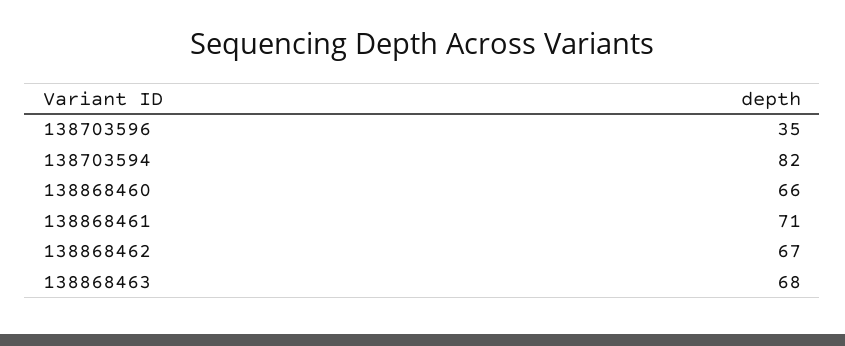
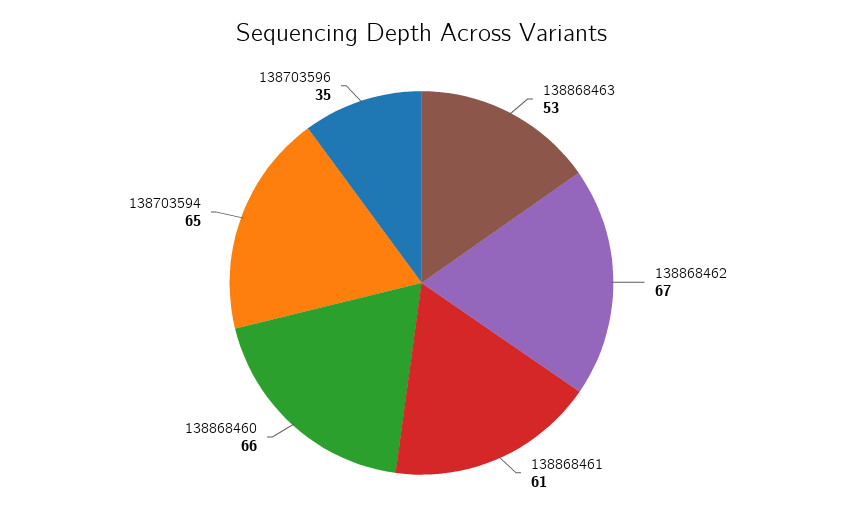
  {
    "138703596": 35,
-   "138703594": 82,
+   "138703594": 65,
    "138868460": 66,
-   "138868461": 71,
+   "138868461": 61,
    "138868462": 67,
-   "138868463": 68
+   "138868463": 53
  }

